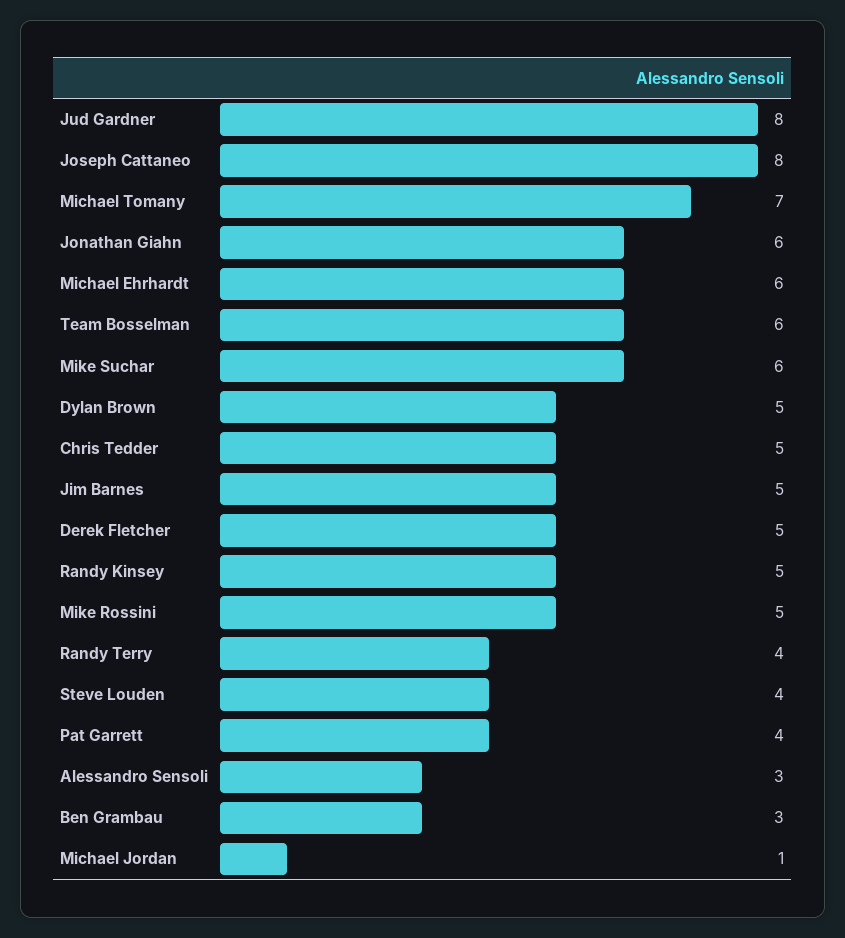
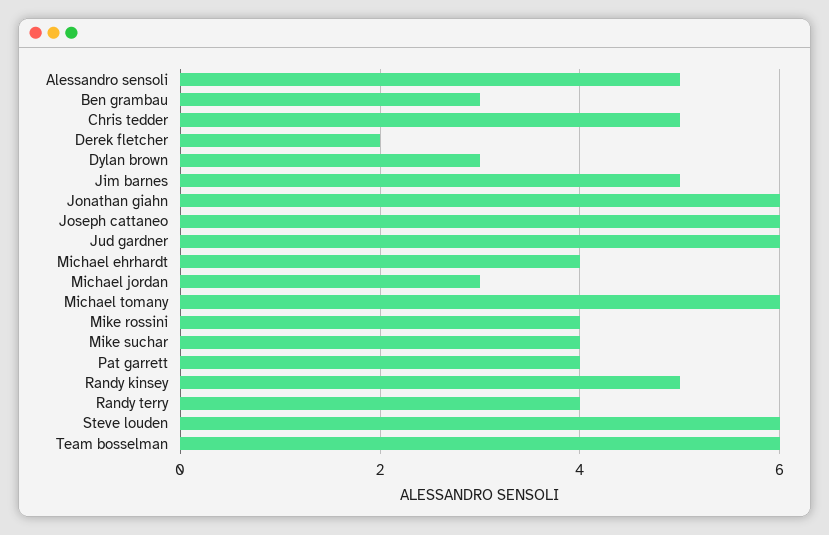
  {
-   "Jud Gardner": 8,
+   "Jud Gardner": 6,
-   "Joseph Cattaneo": 8,
+   "Joseph Cattaneo": 6,
-   "Michael Tomany": 7,
+   "Michael Tomany": 6,
    "Jonathan Giahn": 6,
-   "Michael Ehrhardt": 6,
+   "Michael Ehrhardt": 4,
    "Team Bosselman": 6,
-   "Mike Suchar": 6,
+   "Mike Suchar": 4,
-   "Dylan Brown": 5,
+   "Dylan Brown": 3,
    "Chris Tedder": 5,
    "Jim Barnes": 5,
-   "Derek Fletcher": 5,
+   "Derek Fletcher": 2,
    "Randy Kinsey": 5,
-   "Mike Rossini": 5,
+   "Mike Rossini": 4,
    "Randy Terry": 4,
-   "Steve Louden": 4,
+   "Steve Louden": 6,
    "Pat Garrett": 4,
-   "Alessandro Sensoli": 3,
+   "Alessandro Sensoli": 5,
    "Ben Grambau": 3,
-   "Michael Jordan": 1
+   "Michael Jordan": 3
  }

